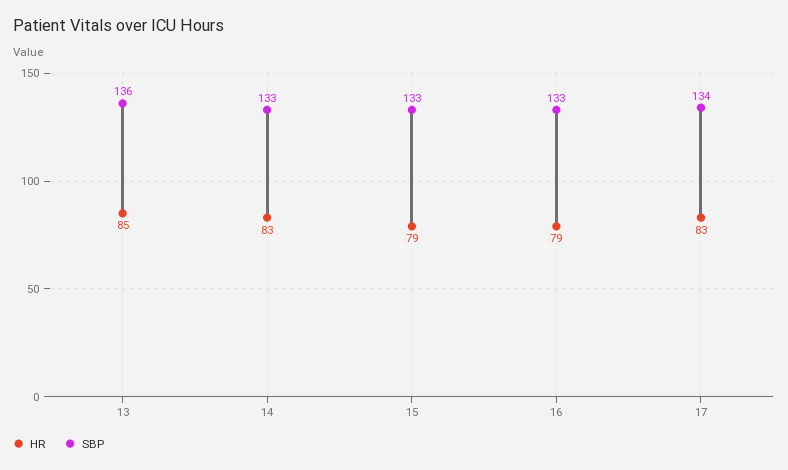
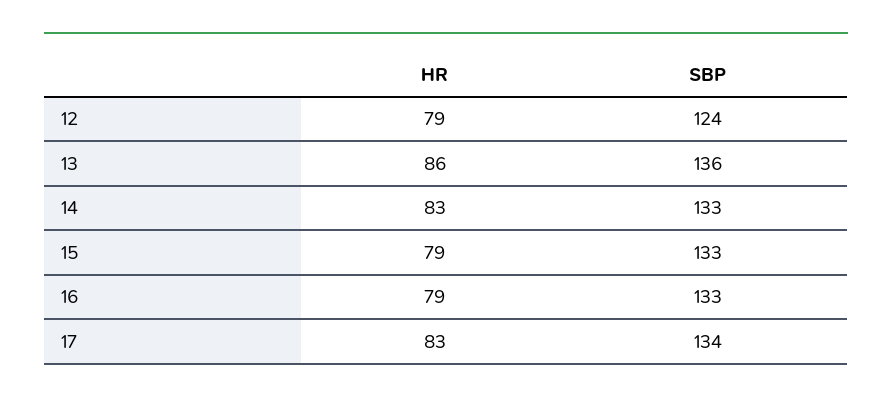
  {
    "HR": {
-     "13": 85,
+     "13": 86,
      "14": 83,
      "15": 79,
      "16": 79,
-     "17": 83
+     "17": 83,
+     "12": 79
    },
    "SBP": {
      "13": 136,
      "14": 133,
      "15": 133,
      "16": 133,
-     "17": 134
+     "17": 134,
+     "12": 124
    }
  }

